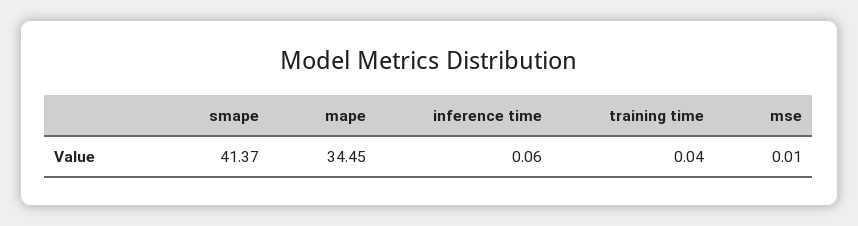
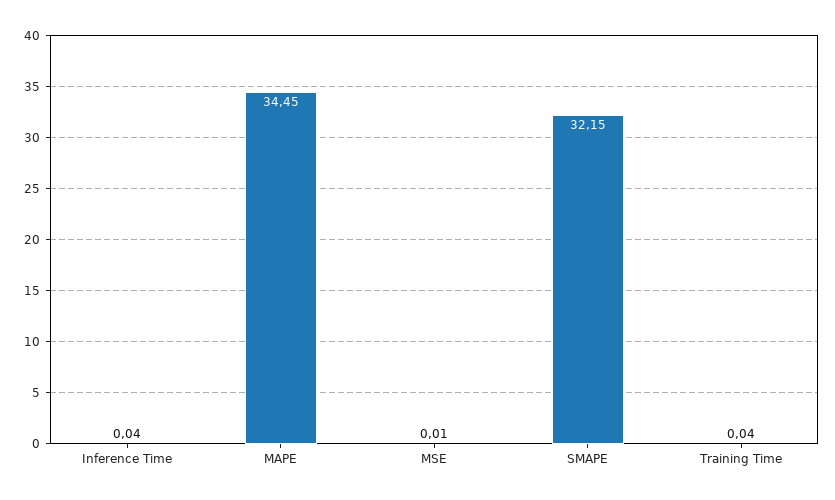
  {
-   "smape": 41.37,
+   "smape": 32.15,
    "mape": 34.45,
-   "inference time": 0.06,
+   "inference time": 0.04,
    "training time": 0.04,
    "mse": 0.01
  }

